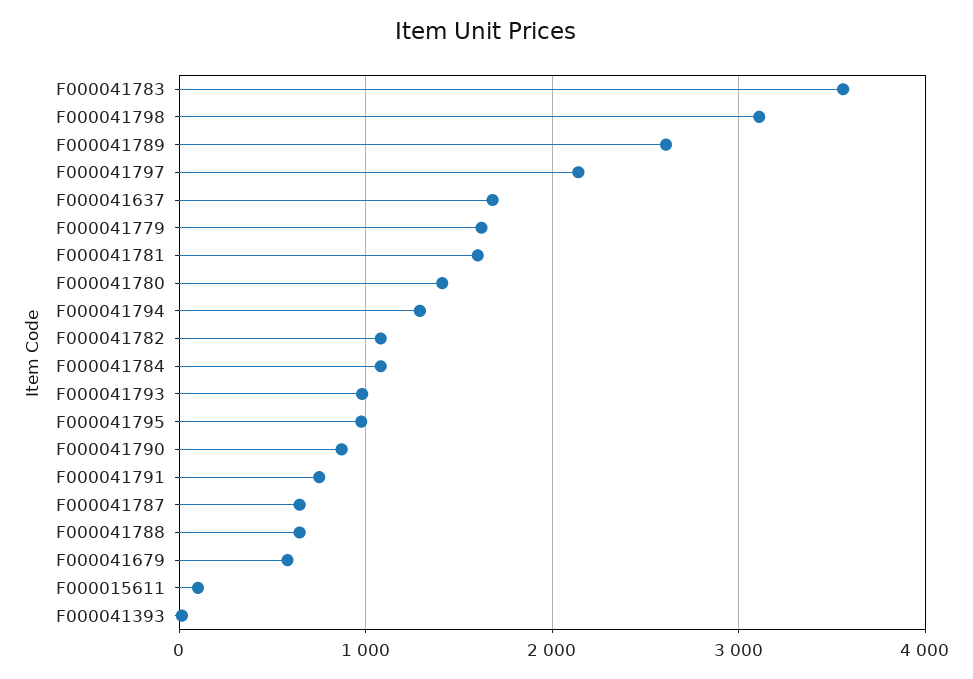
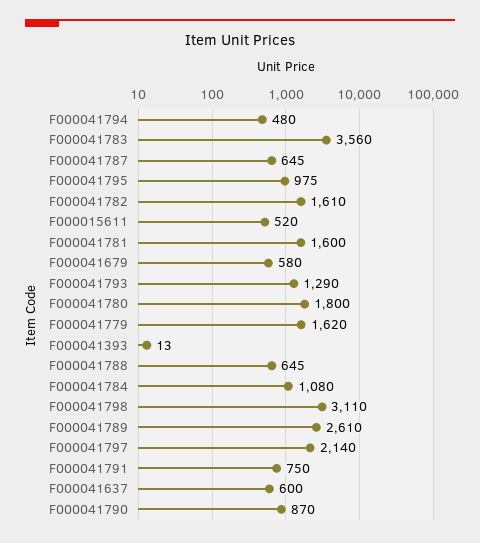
  {
    "F000041783": 3560,
    "F000041798": 3110,
    "F000041789": 2610,
    "F000041797": 2140,
-   "F000041637": 1700,
+   "F000041637": 600,
    "F000041779": 1620,
    "F000041781": 1600,
-   "F000041780": 1400,
+   "F000041780": 1800,
-   "F000041794": 1300,
+   "F000041794": 480,
-   "F000041782": 1100,
+   "F000041782": 1610,
    "F000041784": 1080,
-   "F000041793": 1000,
+   "F000041793": 1290,
    "F000041795": 975,
    "F000041790": 870,
    "F000041791": 750,
    "F000041787": 645,
    "F000041788": 645,
    "F000041679": 580,
-   "F000015611": 100,
+   "F000015611": 520,
    "F000041393": 13
  }

